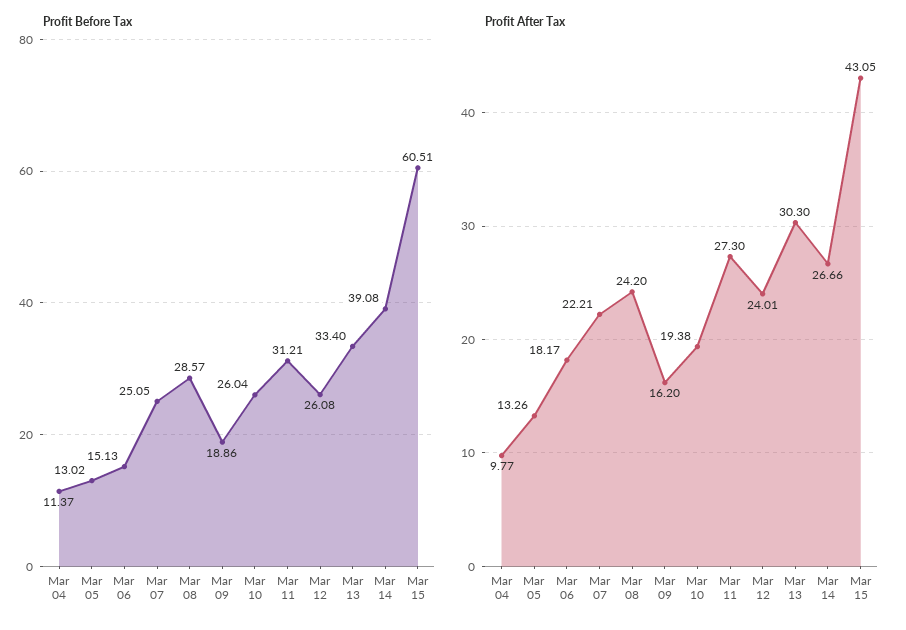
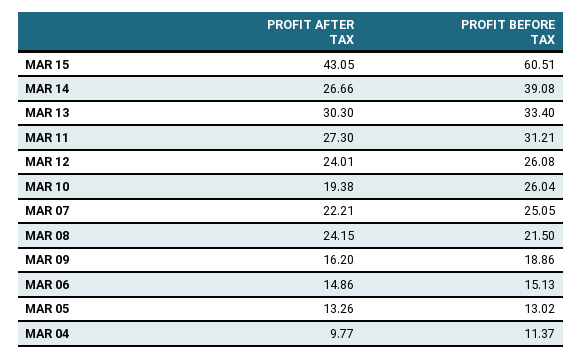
  {
    "Profit Before Tax": {
      "Mar 04": 11.37,
      "Mar 05": 13.02,
      "Mar 06": 15.13,
      "Mar 07": 25.05,
-     "Mar 08": 28.57,
+     "Mar 08": 21.5,
      "Mar 09": 18.86,
      "Mar 10": 26.04,
      "Mar 11": 31.21,
      "Mar 12": 26.08,
      "Mar 13": 33.4,
      "Mar 14": 39.08,
      "Mar 15": 60.51
    },
    "Profit After Tax": {
      "Mar 04": 9.77,
      "Mar 05": 13.26,
-     "Mar 06": 18.17,
+     "Mar 06": 14.86,
      "Mar 07": 22.21,
-     "Mar 08": 24.2,
+     "Mar 08": 24.15,
      "Mar 09": 16.2,
      "Mar 10": 19.38,
      "Mar 11": 27.3,
      "Mar 12": 24.01,
      "Mar 13": 30.3,
      "Mar 14": 26.66,
      "Mar 15": 43.05
    }
  }

